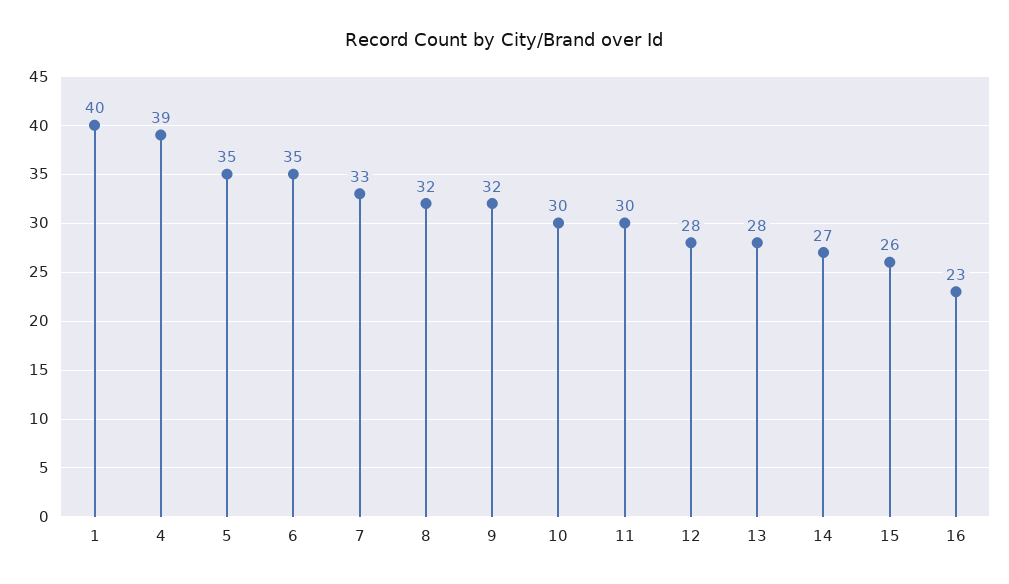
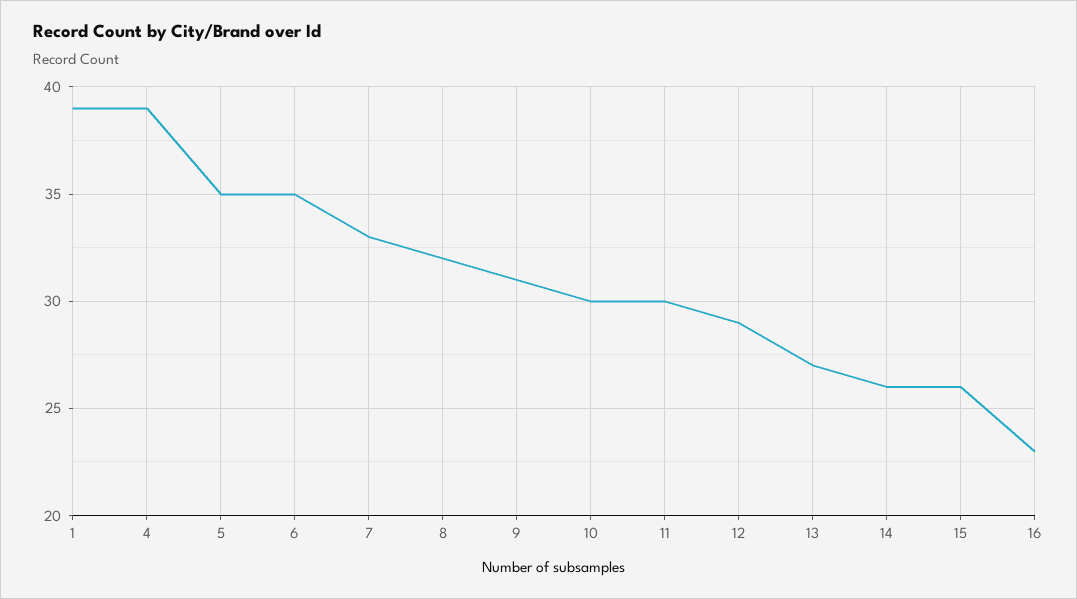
  {
-   "1": 40,
+   "1": 39,
    "4": 39,
    "5": 35,
    "6": 35,
    "7": 33,
    "8": 32,
-   "9": 32,
+   "9": 31,
    "10": 30,
    "11": 30,
-   "12": 28,
+   "12": 29,
-   "13": 28,
+   "13": 27,
-   "14": 27,
+   "14": 26,
    "15": 26,
    "16": 23
  }

